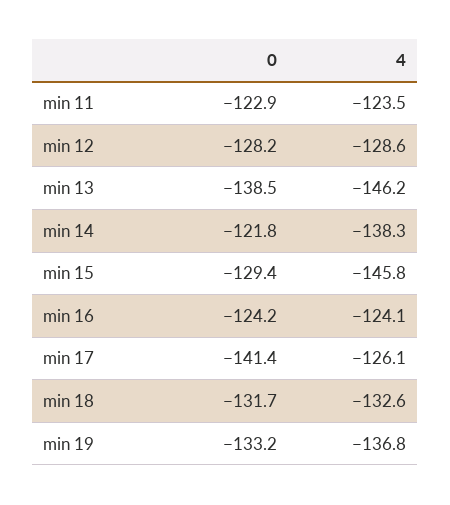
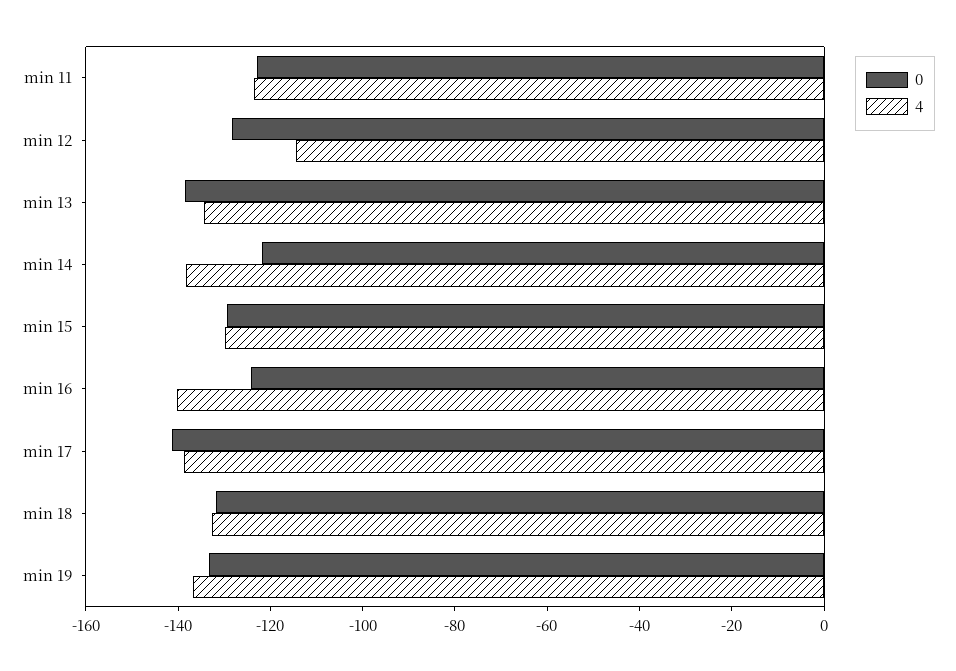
  {
    "0": {
      "min 11": -122.9,
      "min 12": -128.2,
      "min 13": -138.5,
      "min 14": -121.8,
      "min 15": -129.4,
      "min 16": -124.2,
      "min 17": -141.4,
      "min 18": -131.7,
      "min 19": -133.2
    },
    "4": {
      "min 11": -123.5,
-     "min 12": -128.6,
+     "min 12": -115,
-     "min 13": -146.2,
+     "min 13": -135,
      "min 14": -138.3,
-     "min 15": -145.8,
+     "min 15": -130,
-     "min 16": -124.1,
+     "min 16": -140,
-     "min 17": -126.1,
+     "min 17": -140,
      "min 18": -132.6,
      "min 19": -136.8
    }
  }

